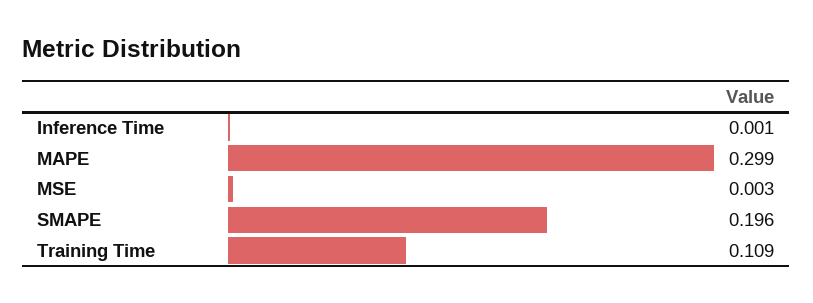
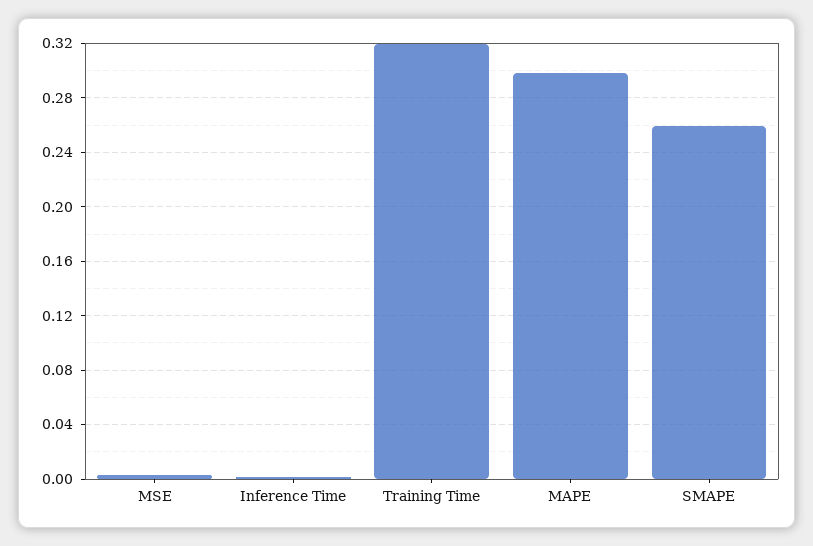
  {
    "Inference Time": 0.001,
    "MAPE": 0.299,
    "MSE": 0.003,
-   "SMAPE": 0.196,
+   "SMAPE": 0.26,
-   "Training Time": 0.109
+   "Training Time": 0.32
  }

